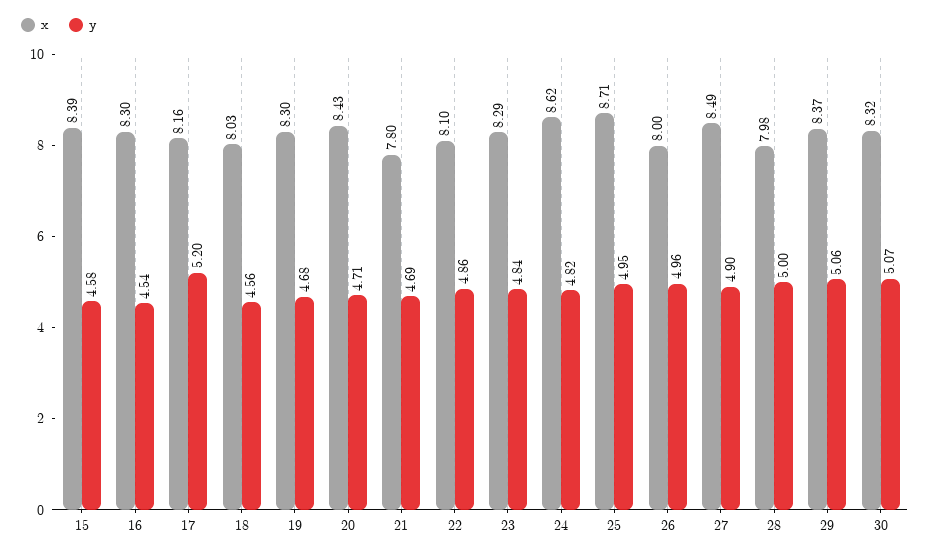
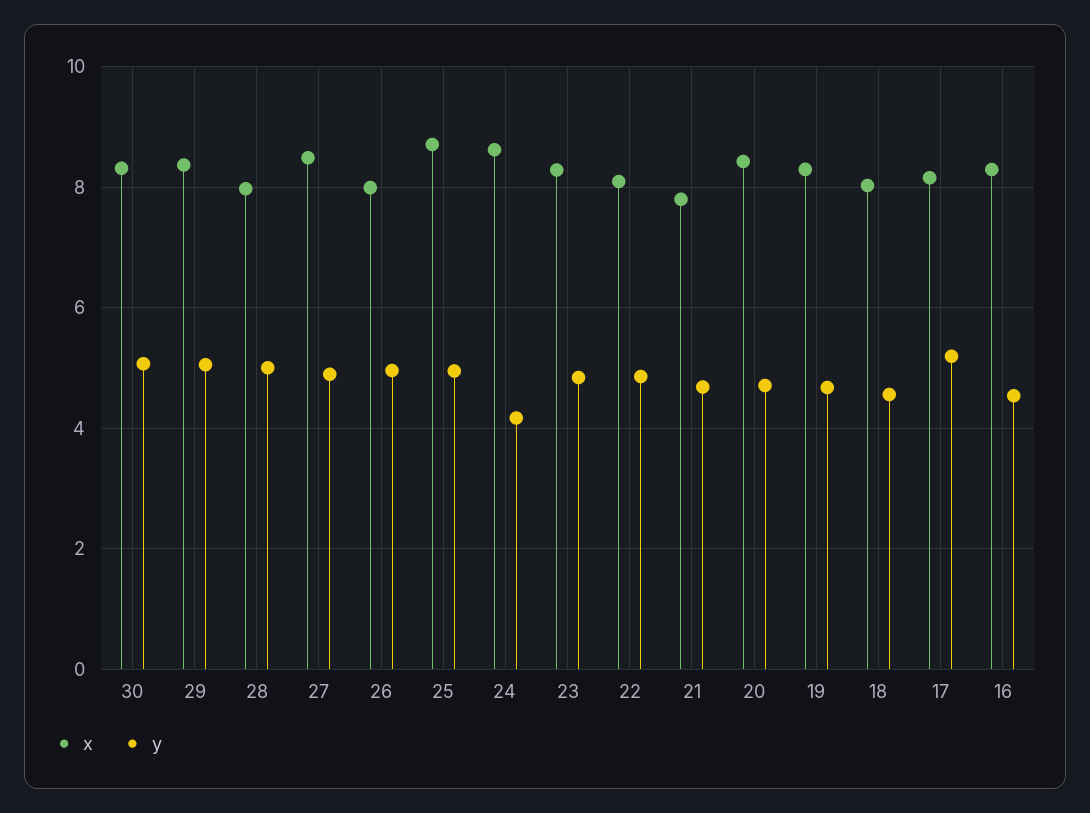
  {
    "x": {
-     "15": 8.39,
      "16": 8.3,
      "17": 8.16,
      "18": 8.03,
      "19": 8.3,
      "20": 8.43,
      "21": 7.8,
      "22": 8.1,
      "23": 8.29,
      "24": 8.62,
      "25": 8.71,
      "26": 8,
      "27": 8.49,
      "28": 7.98,
      "29": 8.37,
      "30": 8.32
    },
    "y": {
-     "15": 4.58,
      "16": 4.54,
      "17": 5.2,
      "18": 4.56,
      "19": 4.68,
      "20": 4.71,
      "21": 4.69,
      "22": 4.86,
      "23": 4.84,
-     "24": 4.82,
+     "24": 4.2,
      "25": 4.95,
      "26": 4.96,
      "27": 4.9,
      "28": 5,
      "29": 5.06,
      "30": 5.07
    }
  }

